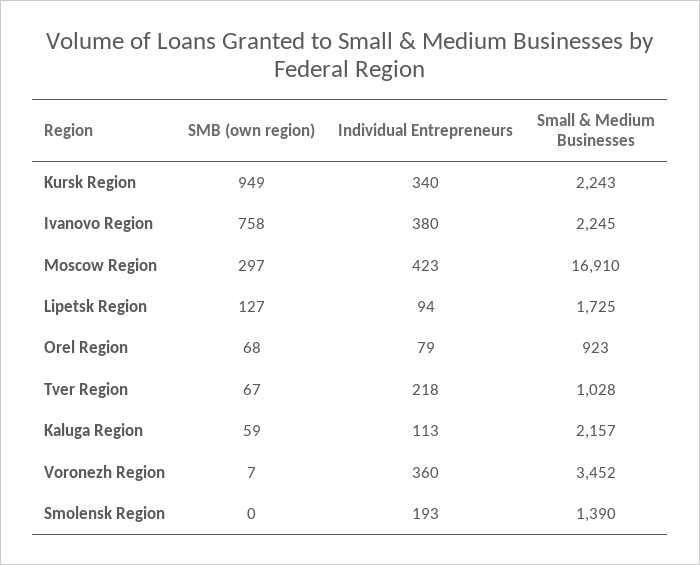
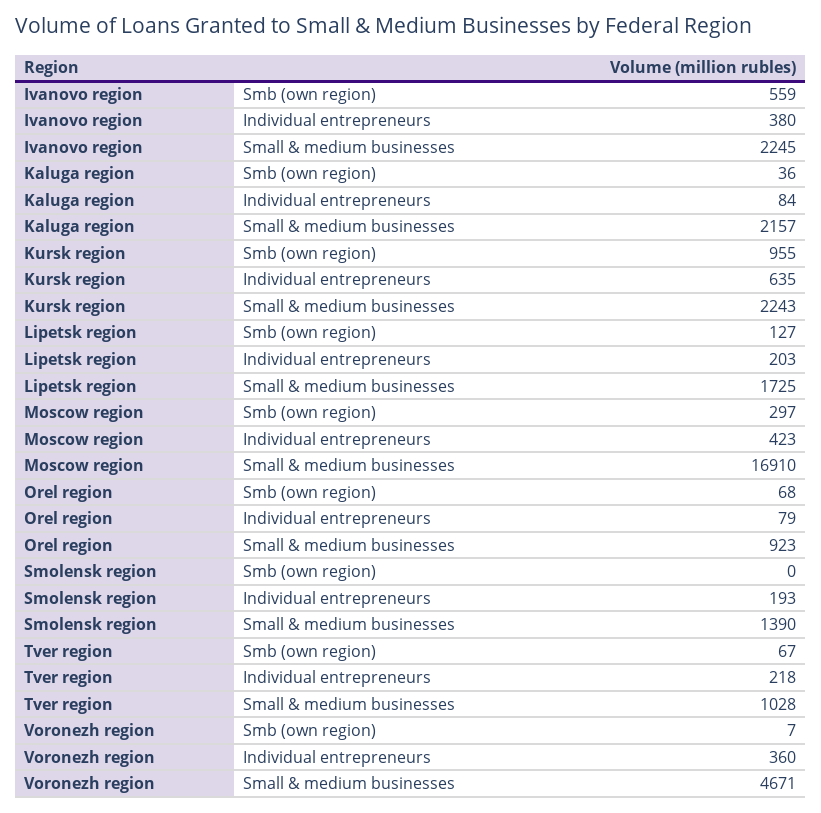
  {
    "SMB (own region)": {
-     "Kursk Region": 949,
+     "Kursk Region": 955,
-     "Ivanovo Region": 758,
+     "Ivanovo Region": 559,
      "Moscow Region": 297,
      "Lipetsk Region": 127,
      "Orel Region": 68,
      "Tver Region": 67,
-     "Kaluga Region": 59,
+     "Kaluga Region": 36,
      "Voronezh Region": 7,
      "Smolensk Region": 0
    },
    "Individual Entrepreneurs": {
-     "Kursk Region": 340,
+     "Kursk Region": 635,
      "Ivanovo Region": 380,
      "Moscow Region": 423,
-     "Lipetsk Region": 94,
+     "Lipetsk Region": 203,
      "Orel Region": 79,
      "Tver Region": 218,
-     "Kaluga Region": 113,
+     "Kaluga Region": 84,
      "Voronezh Region": 360,
      "Smolensk Region": 193
    },
    "Small & Medium Businesses": {
      "Kursk Region": 2243,
      "Ivanovo Region": 2245,
      "Moscow Region": 16910,
      "Lipetsk Region": 1725,
      "Orel Region": 923,
      "Tver Region": 1028,
      "Kaluga Region": 2157,
-     "Voronezh Region": 3452,
+     "Voronezh Region": 4671,
      "Smolensk Region": 1390
    }
  }

